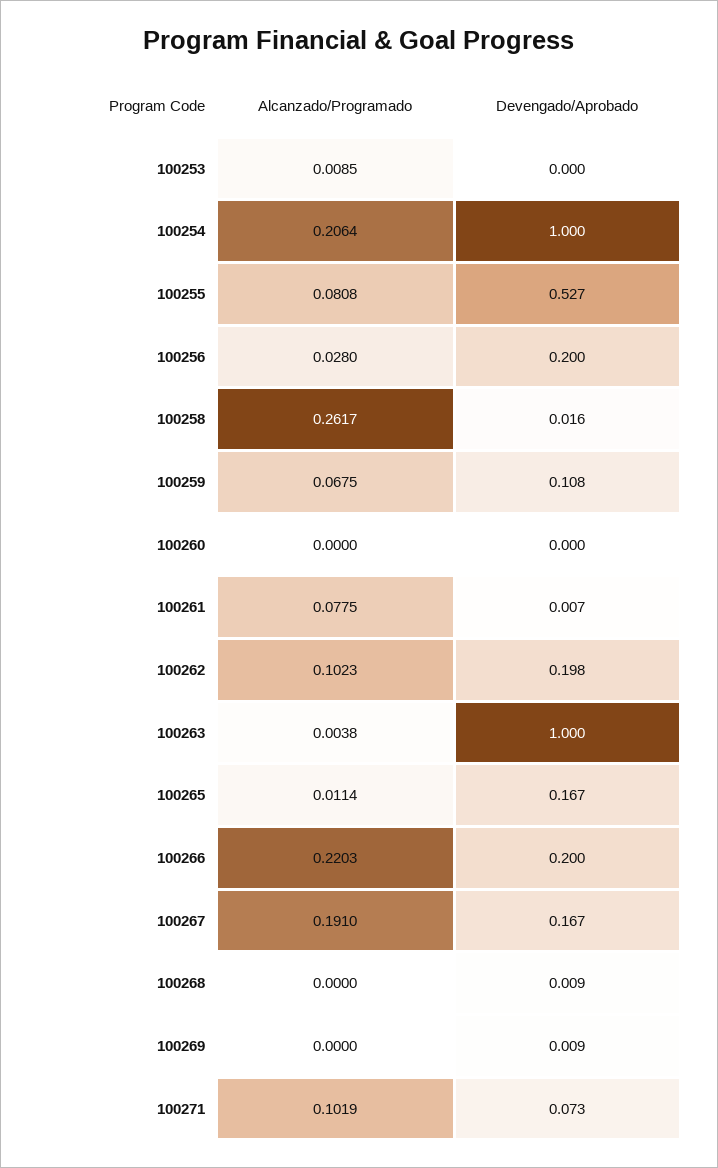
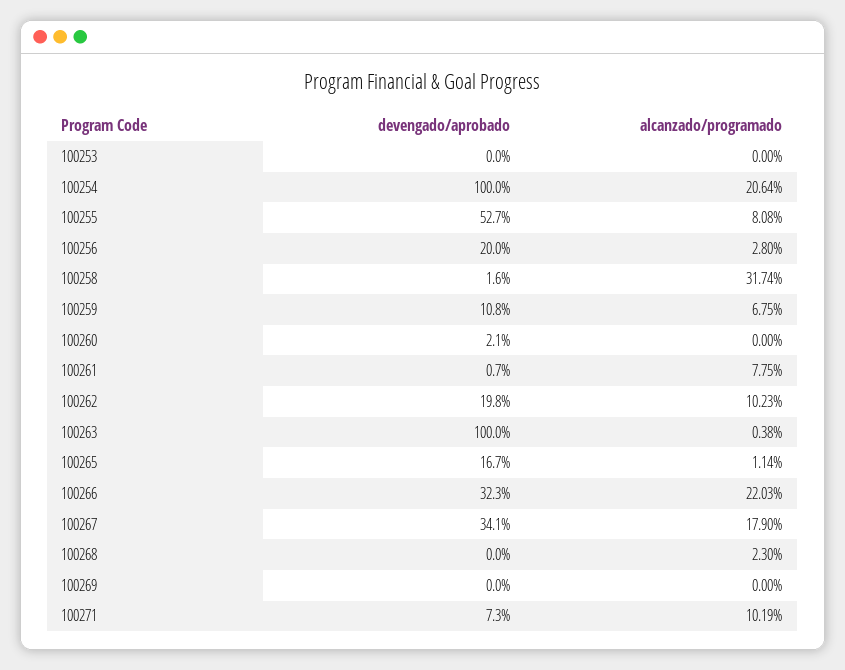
  {
    "Alcanzado/Programado": {
-     "100253": 0.0085,
+     "100253": 0,
      "100254": 0.2064,
      "100255": 0.0808,
      "100256": 0.028,
-     "100258": 0.2617,
+     "100258": 0.3174,
      "100259": 0.0675,
      "100260": 0,
      "100261": 0.0775,
      "100262": 0.1023,
      "100263": 0.0038,
      "100265": 0.0114,
      "100266": 0.2203,
-     "100267": 0.191,
+     "100267": 0.179,
-     "100268": 0,
+     "100268": 0.023,
      "100269": 0,
      "100271": 0.1019
    },
    "Devengado/Aprobado": {
      "100253": 0,
      "100254": 1,
      "100255": 0.527,
      "100256": 0.2,
      "100258": 0.016,
      "100259": 0.108,
-     "100260": 0,
+     "100260": 0.021,
      "100261": 0.007,
      "100262": 0.198,
      "100263": 1,
      "100265": 0.167,
-     "100266": 0.2,
+     "100266": 0.323,
-     "100267": 0.167,
+     "100267": 0.341,
-     "100268": 0.009,
+     "100268": 0,
-     "100269": 0.009,
+     "100269": 0,
      "100271": 0.073
    }
  }

